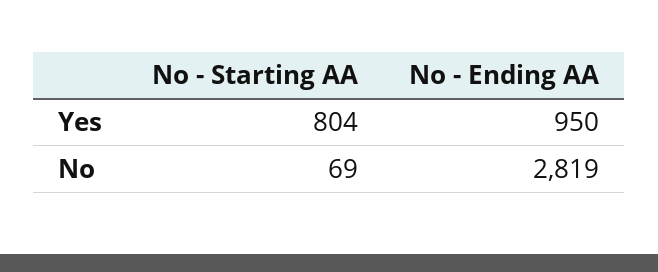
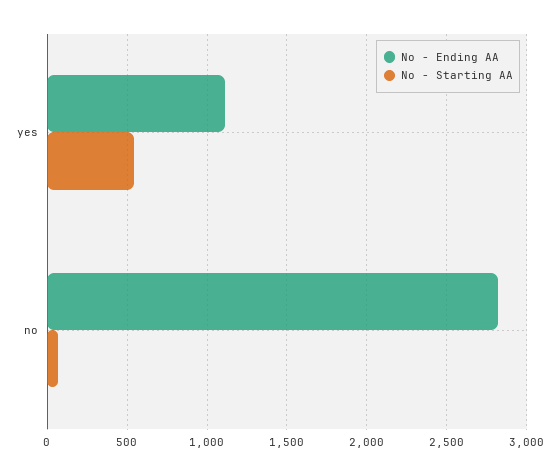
  {
    "No - Starting AA": {
-     "Yes": 804,
+     "Yes": 550,
      "No": 69
    },
    "No - Ending AA": {
-     "Yes": 950,
+     "Yes": 1100,
      "No": 2819
    }
  }

